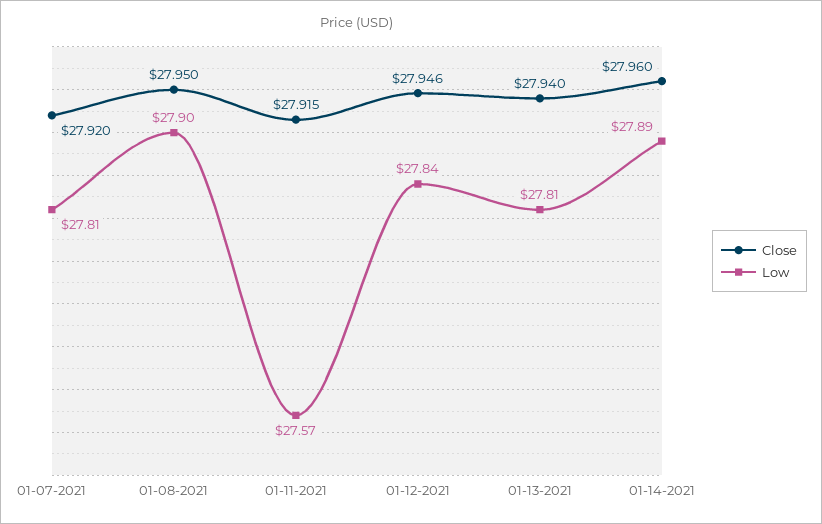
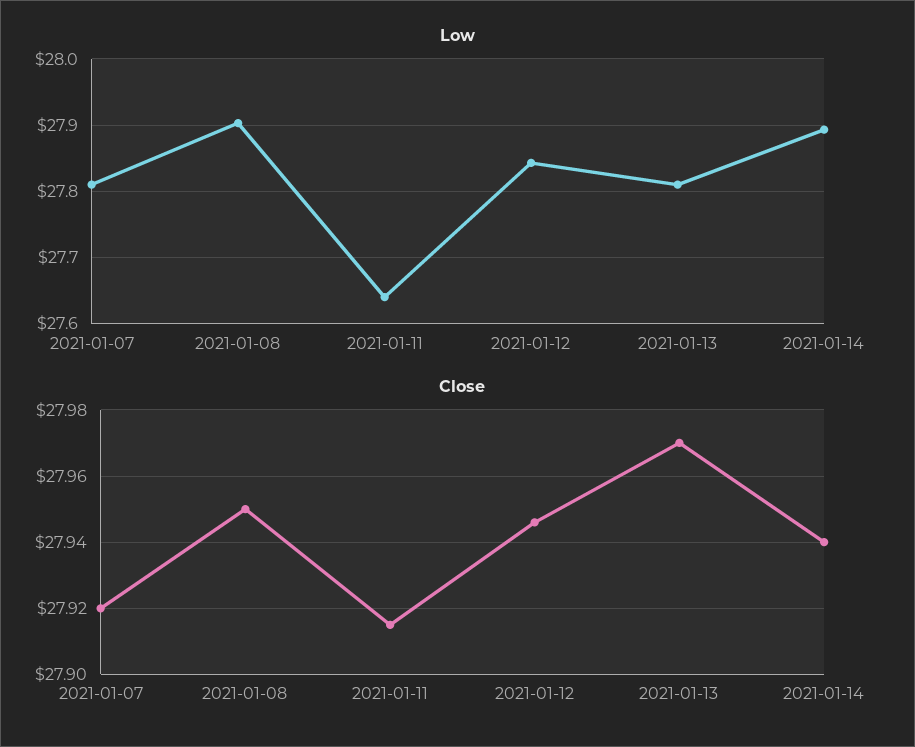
  {
    "Close": {
      "01-07-2021": 27.92,
      "01-08-2021": 27.95,
      "01-11-2021": 27.915,
      "01-12-2021": 27.946,
-     "01-13-2021": 27.94,
+     "01-13-2021": 27.97,
-     "01-14-2021": 27.96
+     "01-14-2021": 27.94
    },
    "Low": {
      "01-07-2021": 27.81,
      "01-08-2021": 27.9,
-     "01-11-2021": 27.57,
+     "01-11-2021": 27.64,
      "01-12-2021": 27.84,
      "01-13-2021": 27.81,
      "01-14-2021": 27.89
    }
  }

